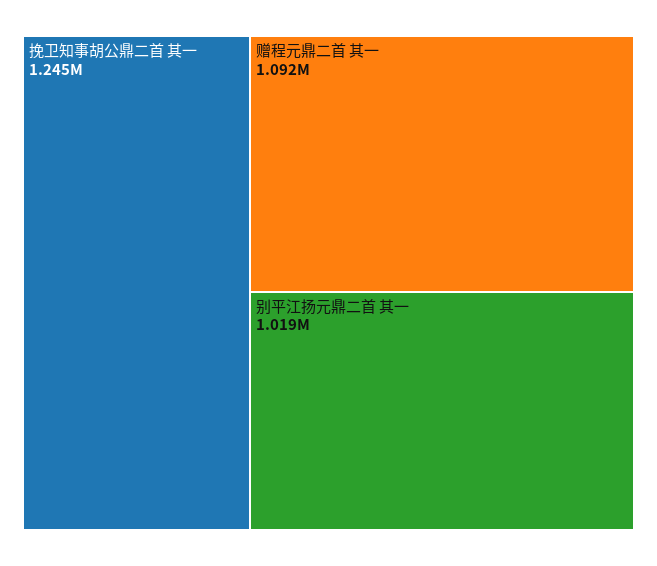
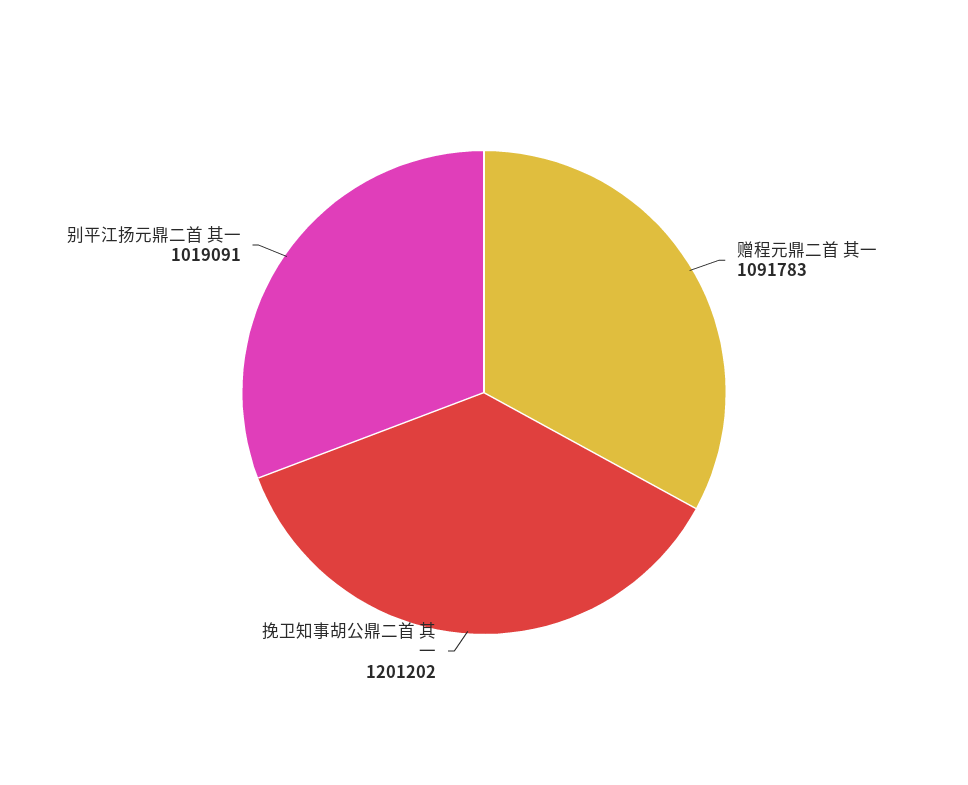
  {
-   "挽卫知事胡公鼎二首 其一": 1245000,
+   "挽卫知事胡公鼎二首 其一": 1201202,
    "赠程元鼎二首 其一": 1091783,
    "别平江扬元鼎二首 其一": 1019091
  }

